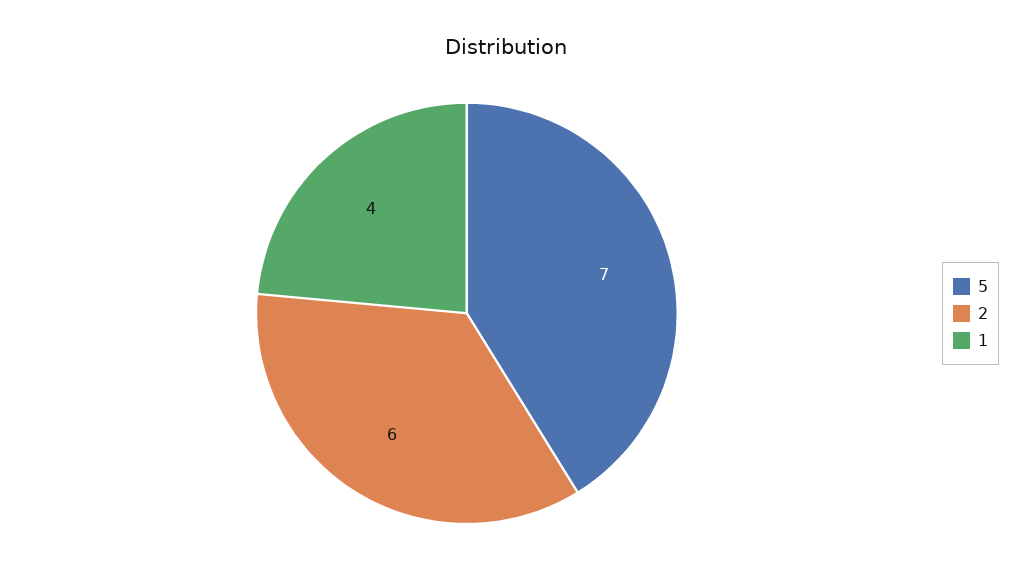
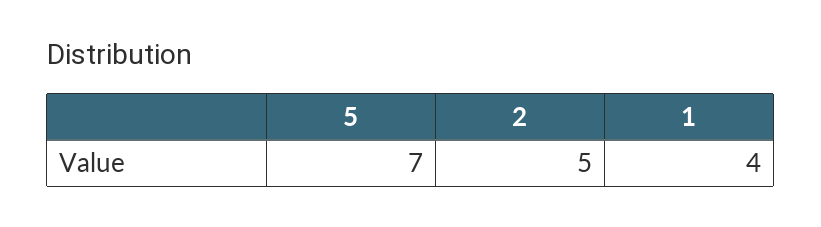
  {
    "5": 7,
-   "2": 6,
+   "2": 5,
    "1": 4
  }

